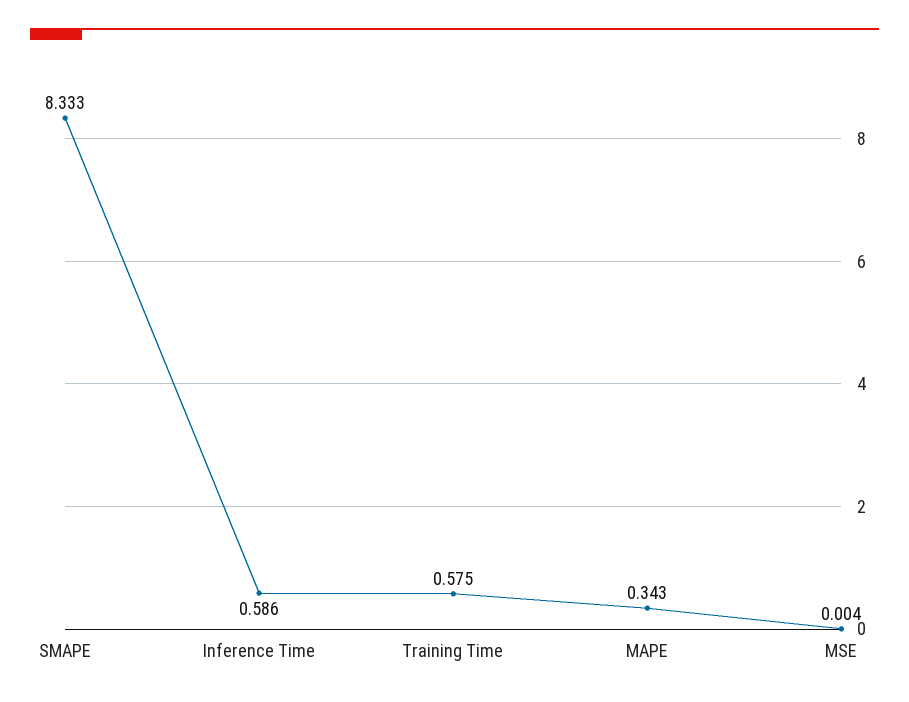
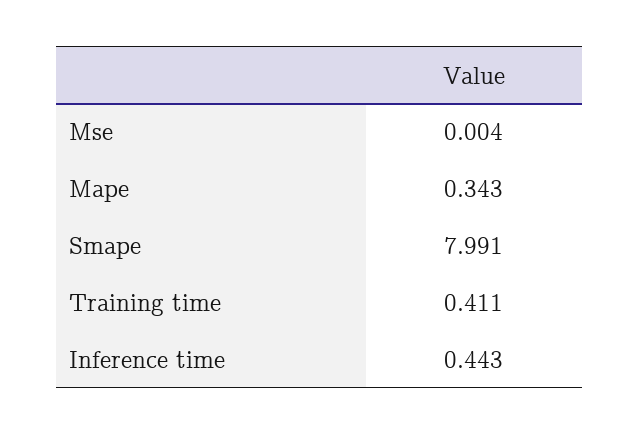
  {
-   "SMAPE": 8.333,
+   "SMAPE": 7.991,
-   "Inference Time": 0.586,
+   "Inference Time": 0.443,
-   "Training Time": 0.575,
+   "Training Time": 0.411,
    "MAPE": 0.343,
    "MSE": 0.004
  }

